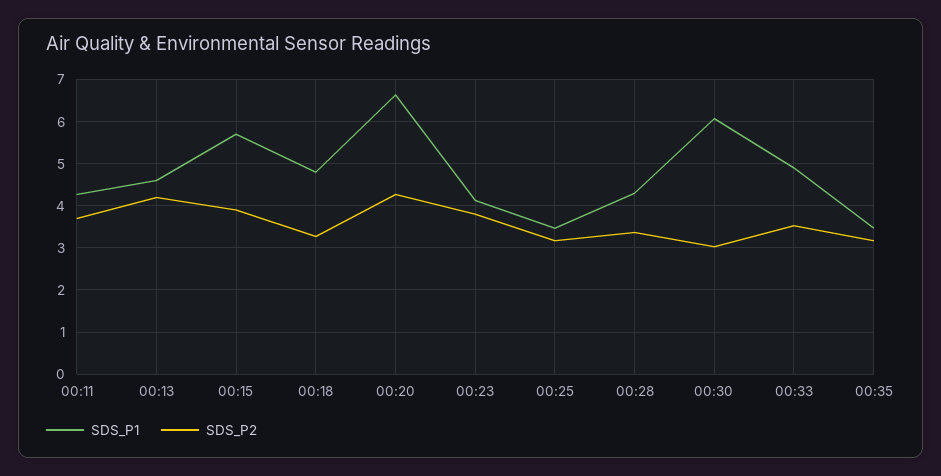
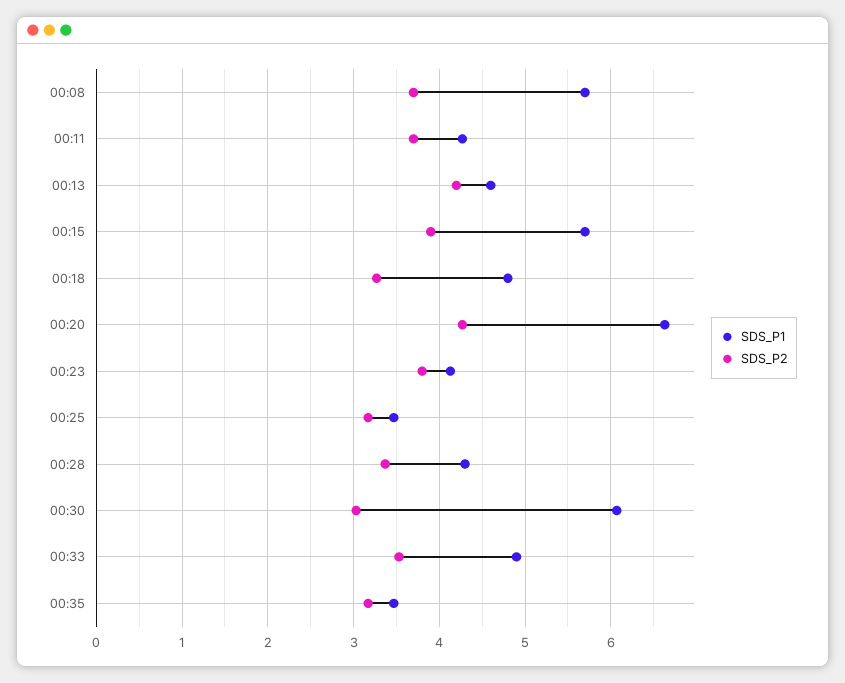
  {
    "SDS_P1": {
      "00:11": 4.3,
      "00:13": 4.6,
      "00:15": 5.7,
      "00:18": 4.8,
      "00:20": 6.6,
      "00:23": 4.1,
      "00:25": 3.5,
      "00:28": 4.3,
      "00:30": 6.1,
      "00:33": 4.9,
-     "00:35": 3.5
+     "00:35": 3.5,
+     "00:08": 5.7
    },
    "SDS_P2": {
      "00:11": 3.7,
      "00:13": 4.2,
      "00:15": 3.9,
      "00:18": 3.3,
      "00:20": 4.3,
      "00:23": 3.8,
      "00:25": 3.2,
      "00:28": 3.4,
      "00:30": 3,
      "00:33": 3.5,
-     "00:35": 3.2
+     "00:35": 3.2,
+     "00:08": 3.7
    }
  }

